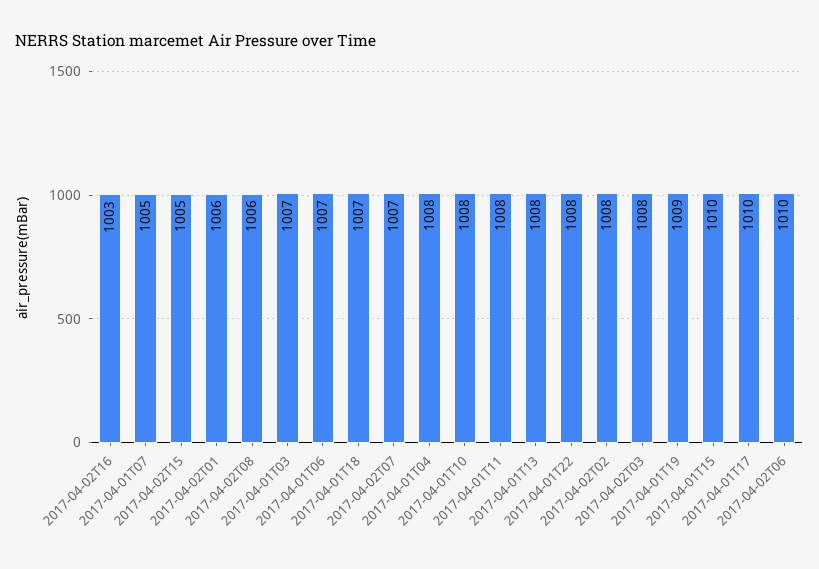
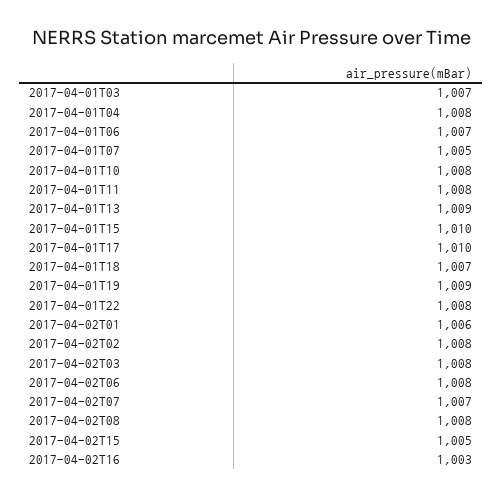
  {
    "2017-04-02T16": 1003,
    "2017-04-01T07": 1005,
    "2017-04-02T15": 1005,
    "2017-04-02T01": 1006,
-   "2017-04-02T08": 1006,
+   "2017-04-02T08": 1008,
    "2017-04-01T03": 1007,
    "2017-04-01T06": 1007,
    "2017-04-01T18": 1007,
    "2017-04-02T07": 1007,
    "2017-04-01T04": 1008,
    "2017-04-01T10": 1008,
    "2017-04-01T11": 1008,
-   "2017-04-01T13": 1008,
+   "2017-04-01T13": 1009,
    "2017-04-01T22": 1008,
    "2017-04-02T02": 1008,
    "2017-04-02T03": 1008,
    "2017-04-01T19": 1009,
    "2017-04-01T15": 1010,
    "2017-04-01T17": 1010,
-   "2017-04-02T06": 1010
+   "2017-04-02T06": 1008
  }

